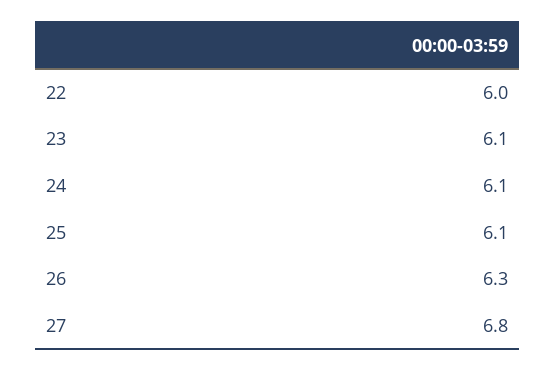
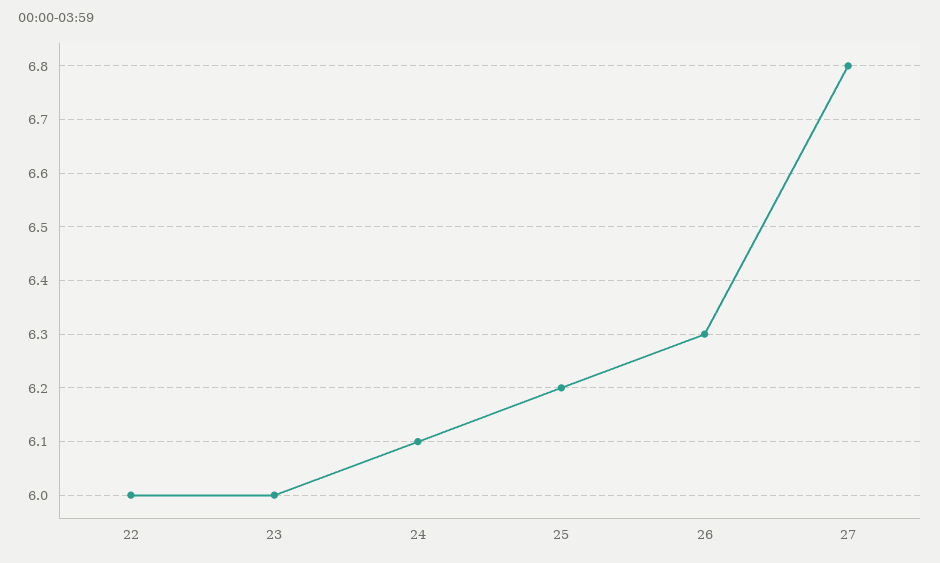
  {
    "22": 6,
-   "23": 6.1,
+   "23": 6,
    "24": 6.1,
-   "25": 6.1,
+   "25": 6.2,
    "26": 6.3,
    "27": 6.8
  }

